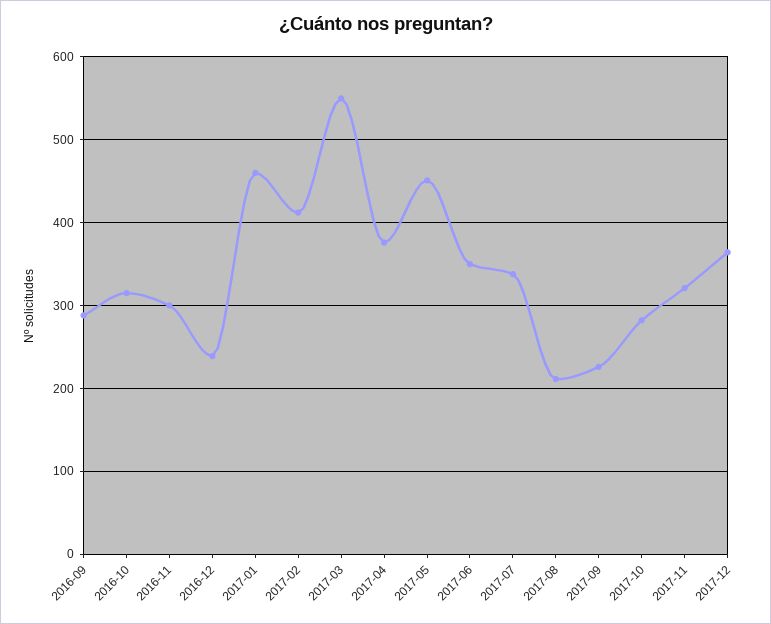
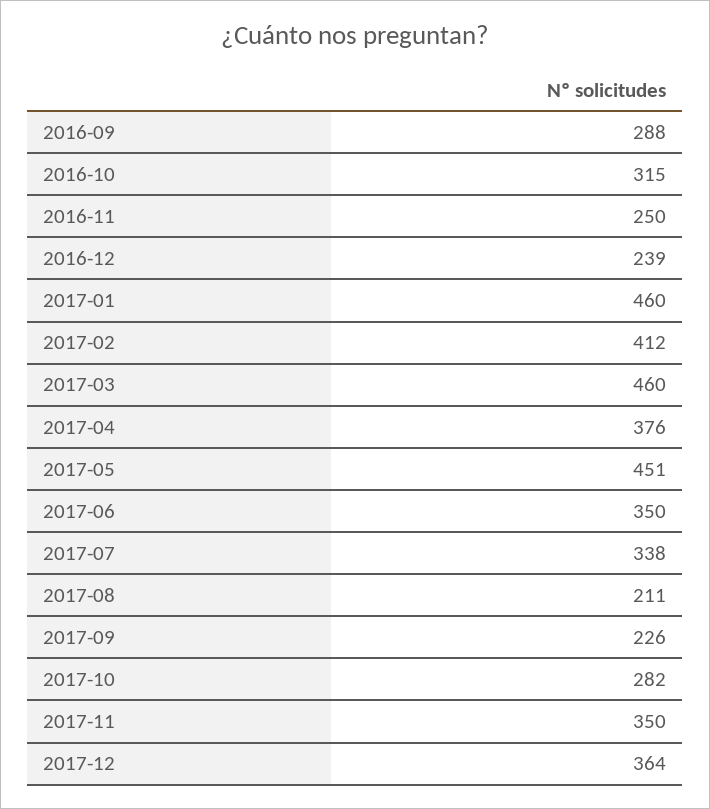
  {
    "2016-09": 288,
    "2016-10": 315,
-   "2016-11": 300,
+   "2016-11": 250,
    "2016-12": 239,
    "2017-01": 460,
    "2017-02": 412,
-   "2017-03": 550,
+   "2017-03": 460,
    "2017-04": 376,
    "2017-05": 451,
    "2017-06": 350,
    "2017-07": 338,
    "2017-08": 211,
    "2017-09": 226,
    "2017-10": 282,
-   "2017-11": 320,
+   "2017-11": 350,
    "2017-12": 364
  }

